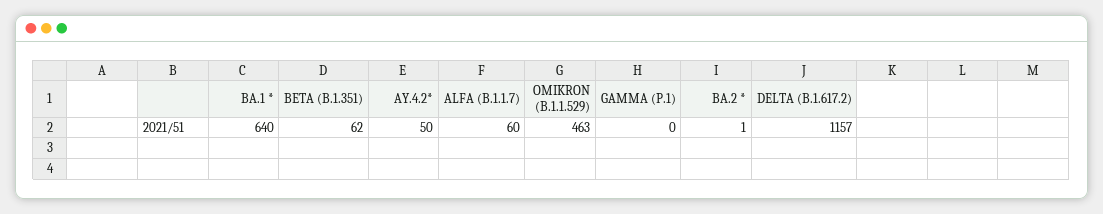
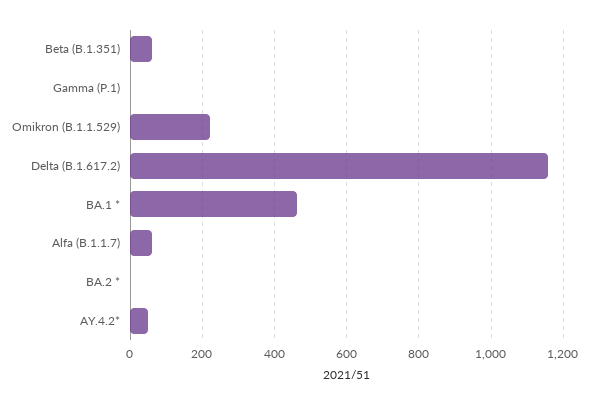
  {
-   "BA.1 *": 640,
+   "BA.1 *": 460,
    "BETA (B.1.351)": 62,
    "AY.4.2*": 50,
    "ALFA (B.1.1.7)": 60,
-   "OMIKRON (B.1.1.529)": 463,
+   "OMIKRON (B.1.1.529)": 220,
    "GAMMA (P.1)": 0,
    "BA.2 *": 1,
    "DELTA (B.1.617.2)": 1157
  }

